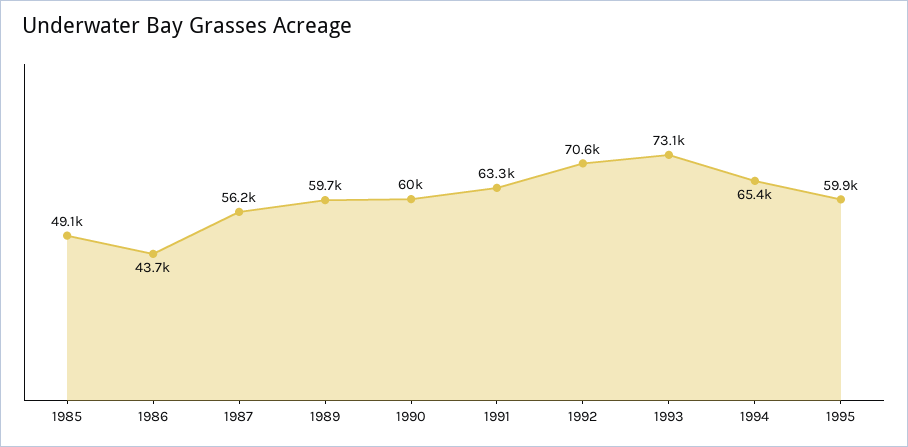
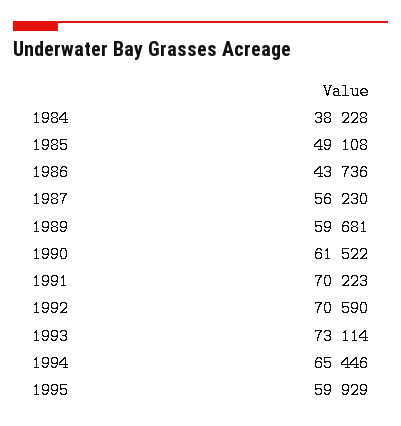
  {
    "1985": 49108,
    "1986": 43736,
    "1987": 56230,
    "1989": 59681,
-   "1990": 60000,
+   "1990": 61522,
-   "1991": 63300,
+   "1991": 70223,
    "1992": 70590,
    "1993": 73114,
    "1994": 65446,
-   "1995": 59929
+   "1995": 59929,
+   "1984": 38228
  }

